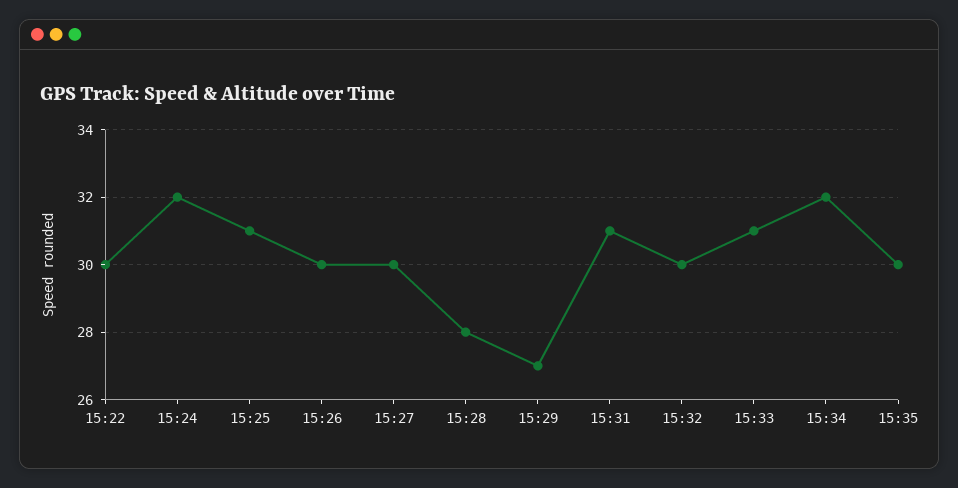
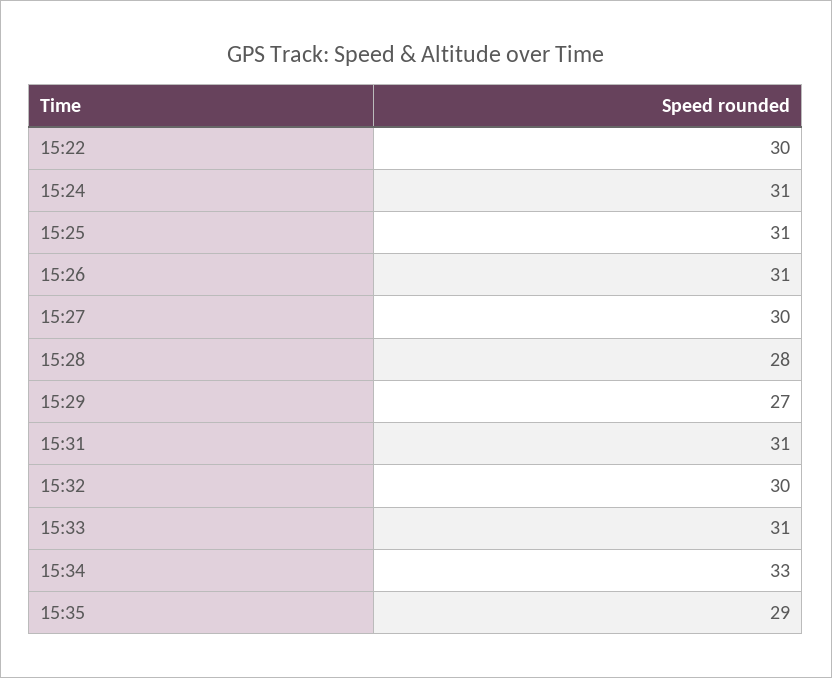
  {
    "15:22": 30,
-   "15:24": 32,
+   "15:24": 31,
    "15:25": 31,
-   "15:26": 30,
+   "15:26": 31,
    "15:27": 30,
    "15:28": 28,
    "15:29": 27,
    "15:31": 31,
    "15:32": 30,
    "15:33": 31,
-   "15:34": 32,
+   "15:34": 33,
-   "15:35": 30
+   "15:35": 29
  }

